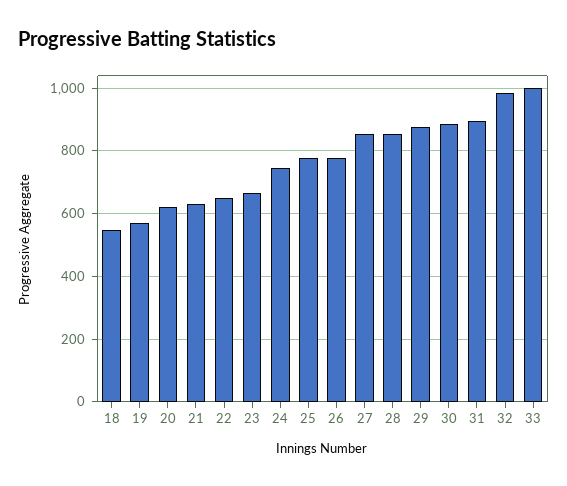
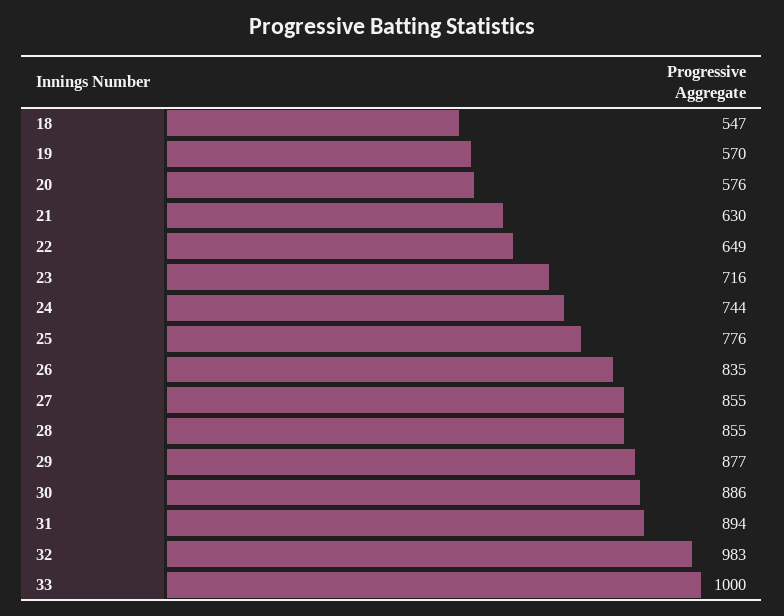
  {
    "18": 547,
    "19": 570,
-   "20": 620,
+   "20": 576,
    "21": 630,
    "22": 649,
-   "23": 660,
+   "23": 716,
    "24": 744,
    "25": 776,
-   "26": 780,
+   "26": 835,
    "27": 855,
    "28": 855,
    "29": 877,
    "30": 886,
    "31": 894,
    "32": 983,
    "33": 1000
  }

